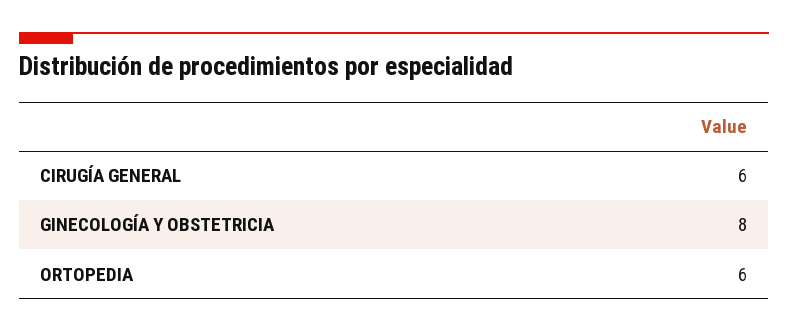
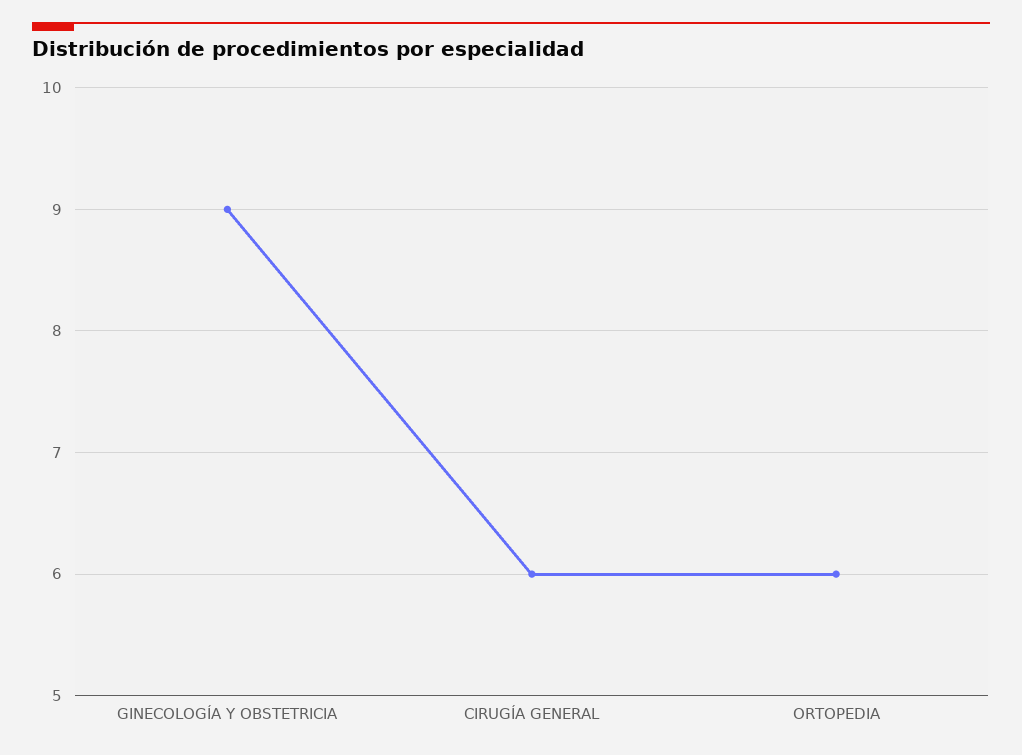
  {
    "CIRUGÍA GENERAL": 6,
-   "GINECOLOGÍA Y OBSTETRICIA": 8,
+   "GINECOLOGÍA Y OBSTETRICIA": 9,
    "ORTOPEDIA": 6
  }

